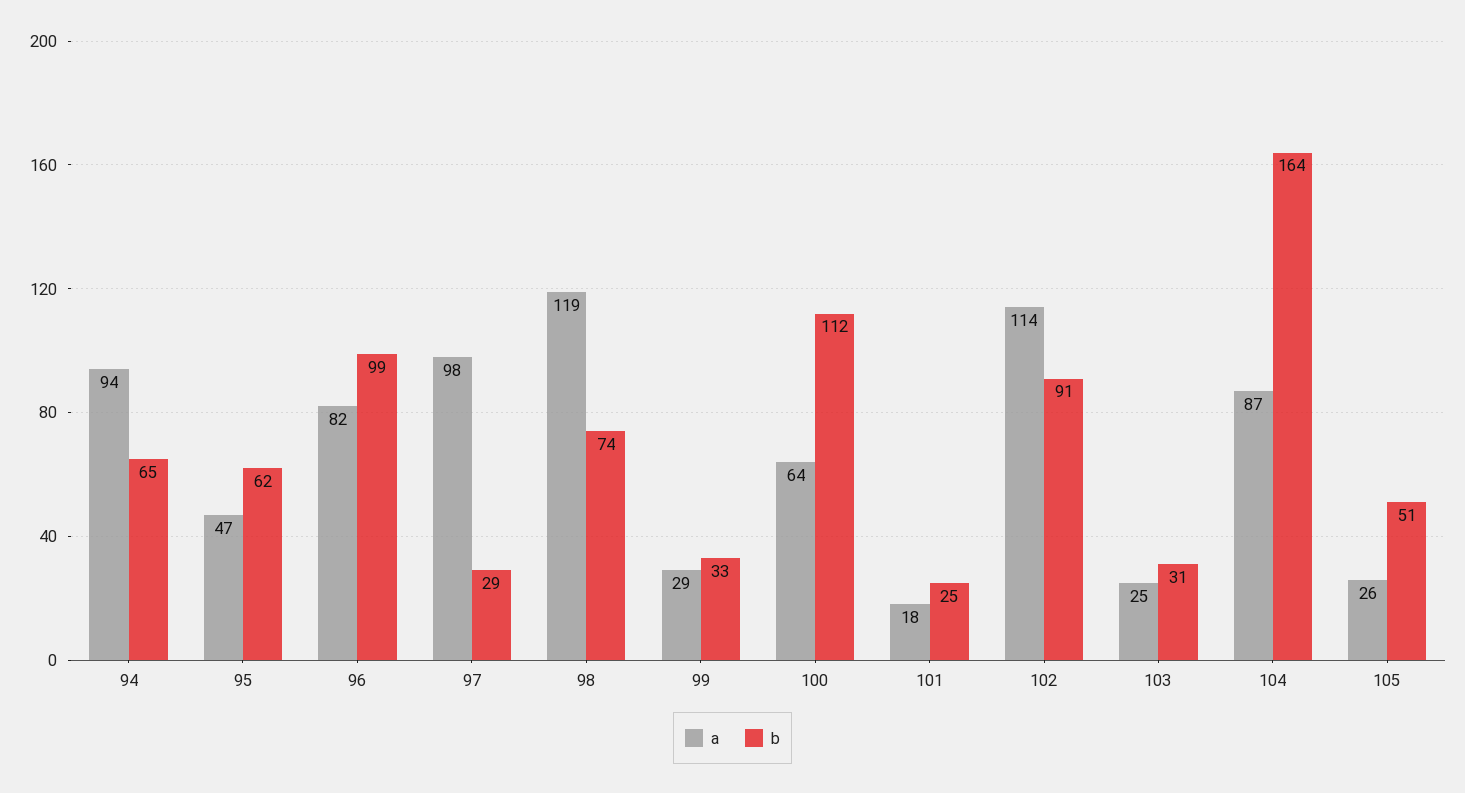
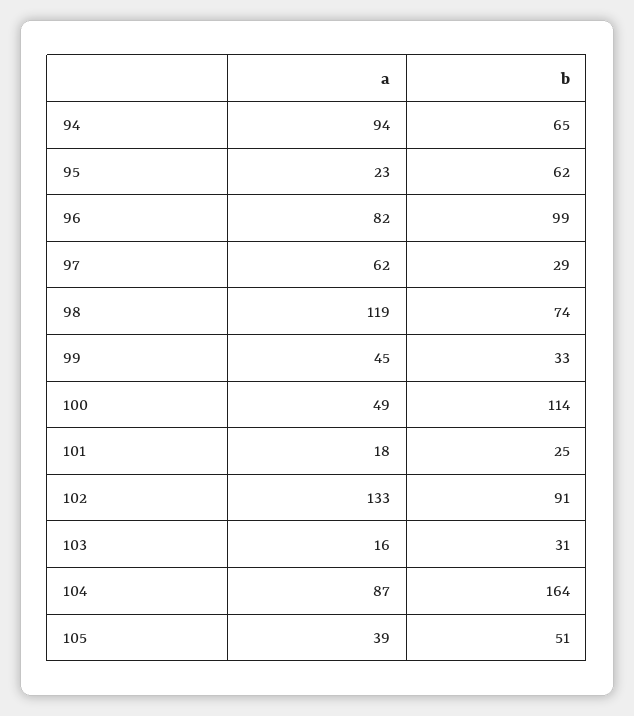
  {
    "a": {
      "94": 94,
-     "95": 47,
+     "95": 23,
      "96": 82,
-     "97": 98,
+     "97": 62,
      "98": 119,
-     "99": 29,
+     "99": 45,
-     "100": 64,
+     "100": 49,
      "101": 18,
-     "102": 114,
+     "102": 133,
-     "103": 25,
+     "103": 16,
      "104": 87,
-     "105": 26
+     "105": 39
    },
    "b": {
      "94": 65,
      "95": 62,
      "96": 99,
      "97": 29,
      "98": 74,
      "99": 33,
-     "100": 112,
+     "100": 114,
      "101": 25,
      "102": 91,
      "103": 31,
      "104": 164,
      "105": 51
    }
  }

